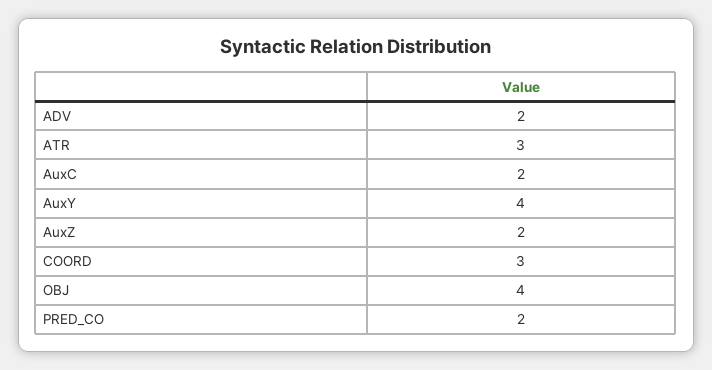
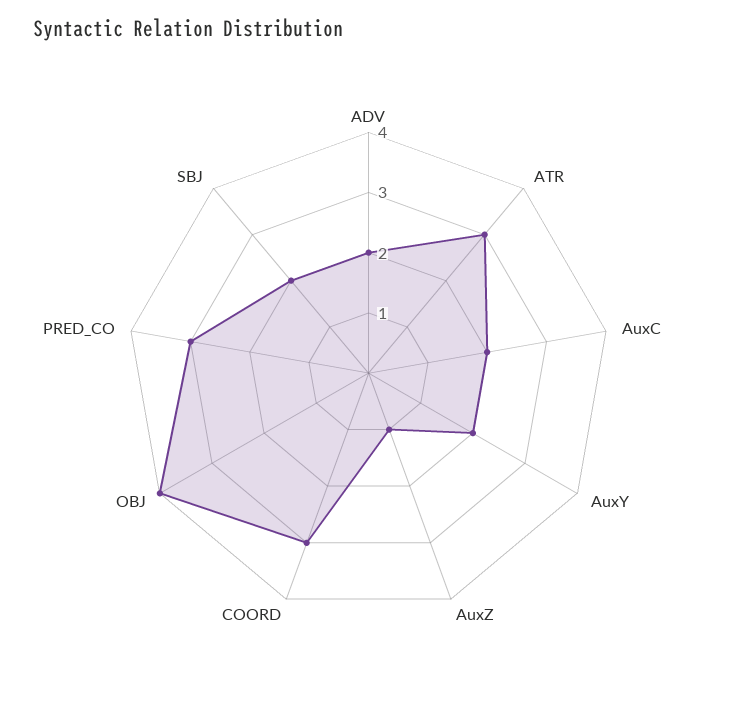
  {
    "ADV": 2,
    "ATR": 3,
    "AuxC": 2,
-   "AuxY": 4,
+   "AuxY": 2,
-   "AuxZ": 2,
+   "AuxZ": 1,
    "COORD": 3,
    "OBJ": 4,
-   "PRED_CO": 2
+   "PRED_CO": 3,
+   "SBJ": 2
  }

